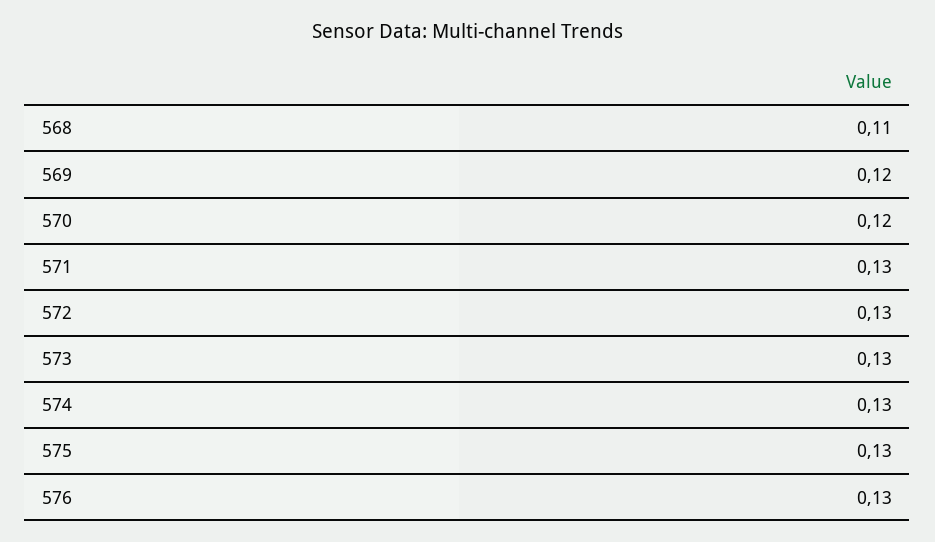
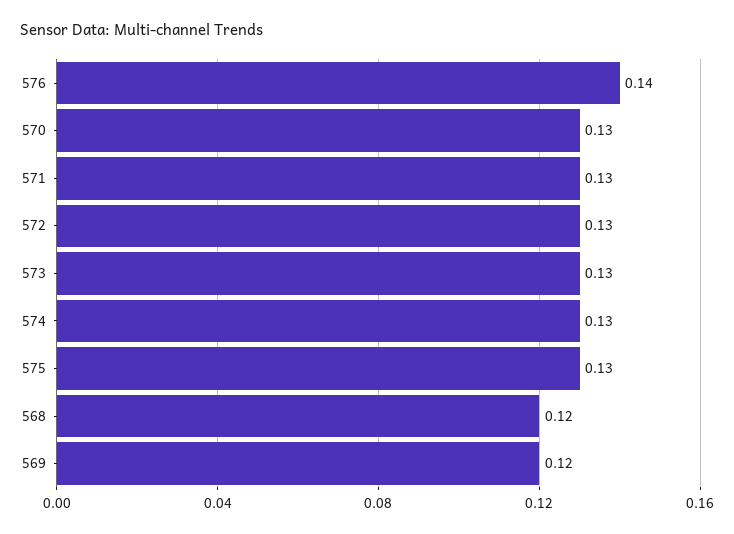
  {
-   "568": 0.11,
+   "568": 0.12,
    "569": 0.12,
-   "570": 0.12,
+   "570": 0.13,
    "571": 0.13,
    "572": 0.13,
    "573": 0.13,
    "574": 0.13,
    "575": 0.13,
-   "576": 0.13
+   "576": 0.14
  }

